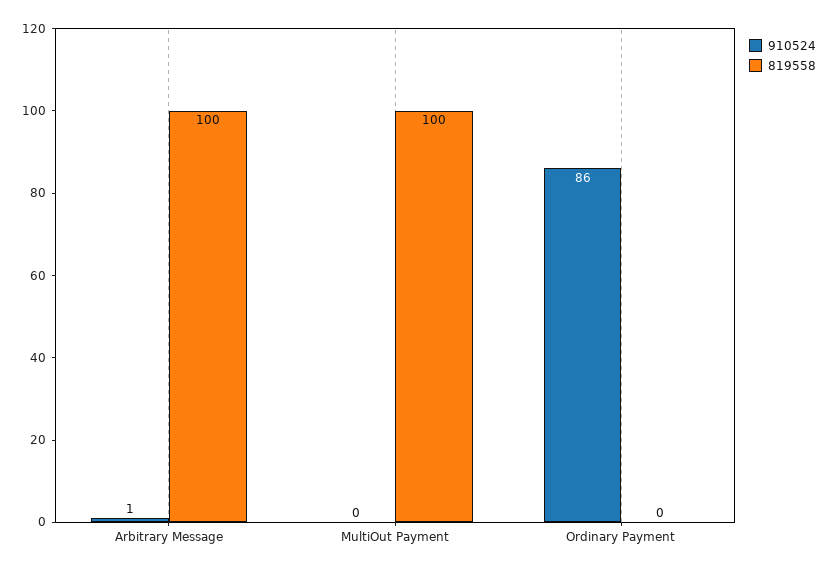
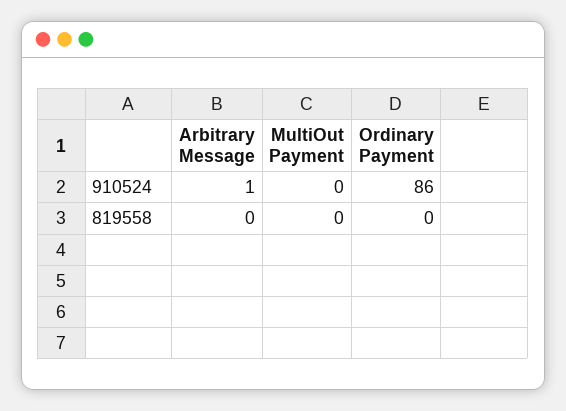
  {
    "910524": {
      "Arbitrary Message": 1,
      "MultiOut Payment": 0,
      "Ordinary Payment": 86
    },
    "819558": {
-     "Arbitrary Message": 100,
+     "Arbitrary Message": 0,
-     "MultiOut Payment": 100,
+     "MultiOut Payment": 0,
      "Ordinary Payment": 0
    }
  }

